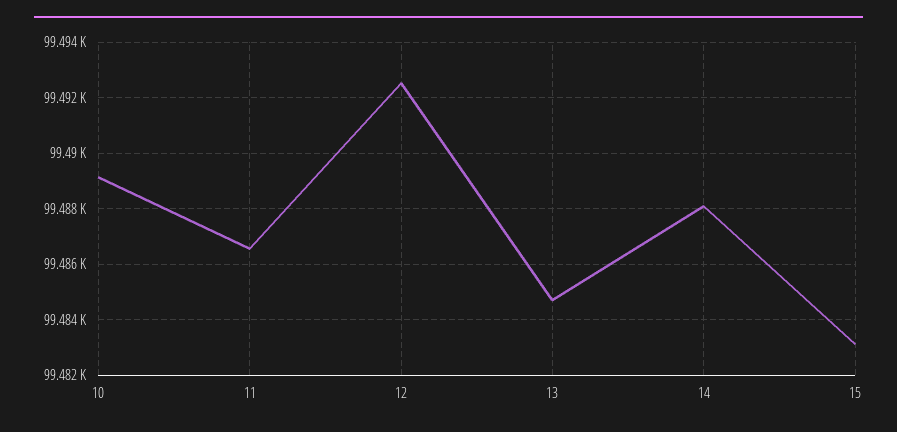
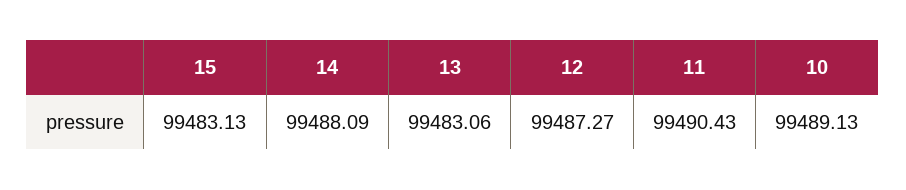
  {
    "10": 99489.13,
-   "11": 99486.5,
+   "11": 99490.43,
-   "12": 99492.5,
+   "12": 99487.27,
-   "13": 99484.75,
+   "13": 99483.06,
    "14": 99488.09,
    "15": 99483.13
  }

